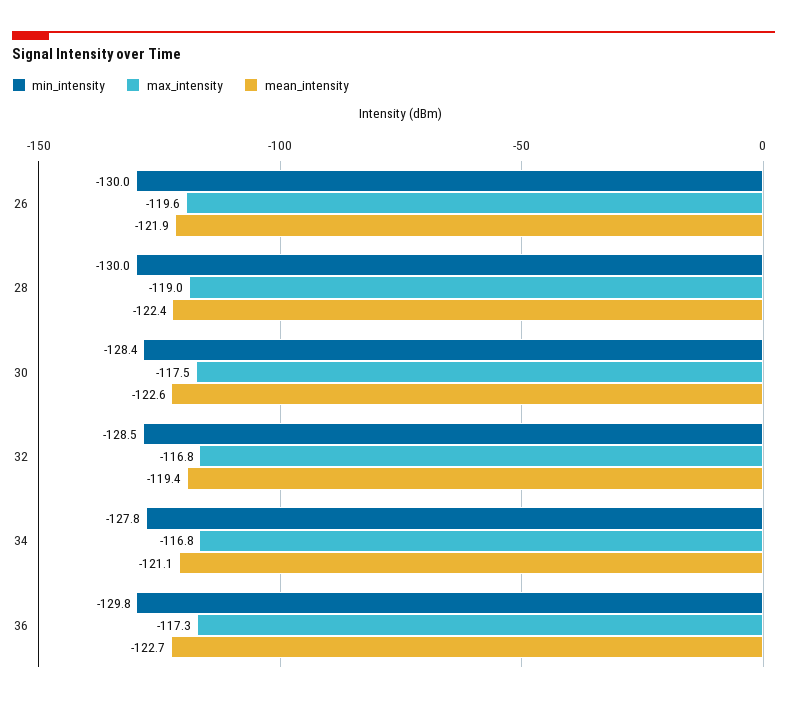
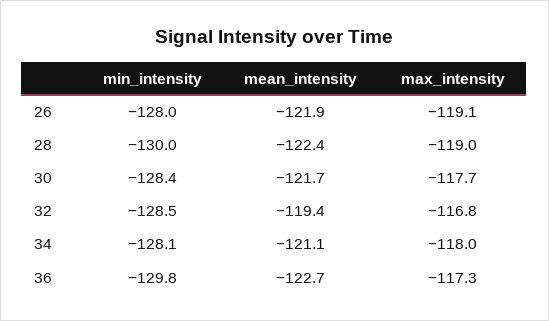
  {
    "min_intensity": {
-     "26": -130,
+     "26": -128,
      "28": -130,
      "30": -128.4,
      "32": -128.5,
-     "34": -127.8,
+     "34": -128.1,
      "36": -129.8
    },
    "max_intensity": {
-     "26": -119.6,
+     "26": -119.1,
      "28": -119,
-     "30": -117.5,
+     "30": -117.7,
      "32": -116.8,
-     "34": -116.8,
+     "34": -118,
      "36": -117.3
    },
    "mean_intensity": {
      "26": -121.9,
      "28": -122.4,
-     "30": -122.6,
+     "30": -121.7,
      "32": -119.4,
      "34": -121.1,
      "36": -122.7
    }
  }

